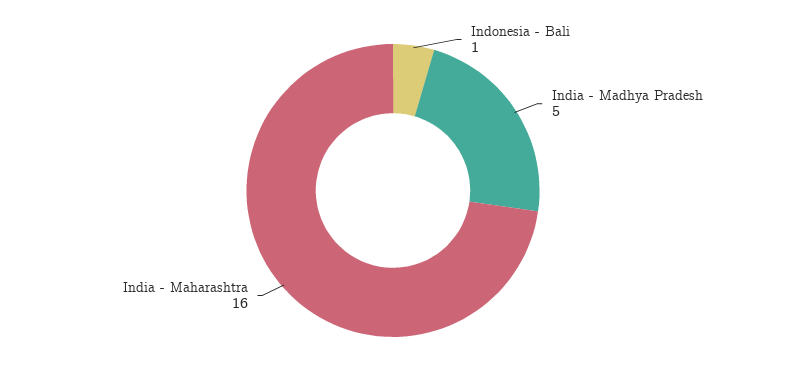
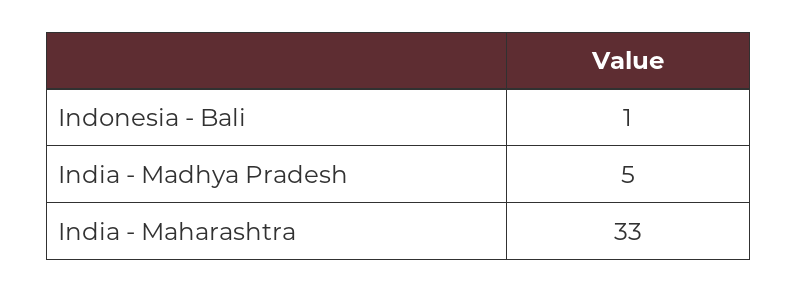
  {
    "Indonesia - Bali": 1,
    "India - Madhya Pradesh": 5,
-   "India - Maharashtra": 16
+   "India - Maharashtra": 33
  }

